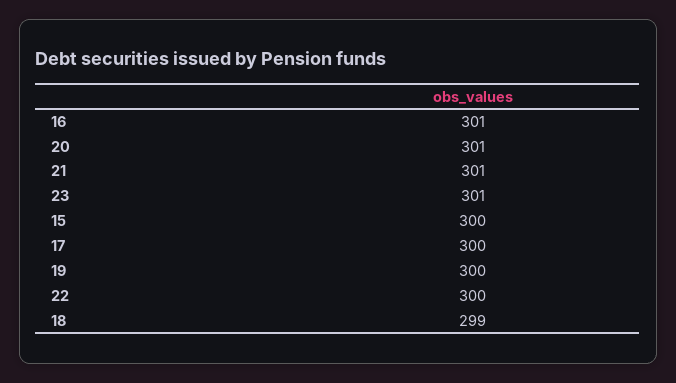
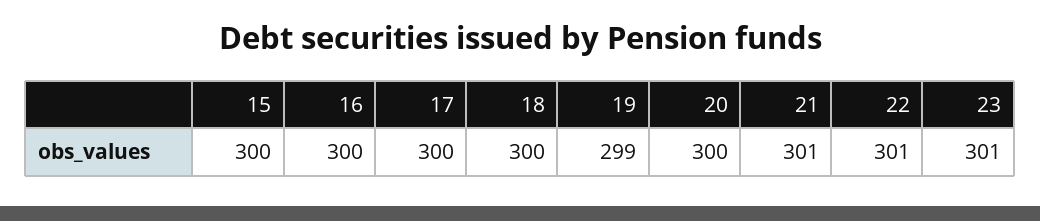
  {
-   "16": 301,
+   "16": 300,
-   "20": 301,
+   "20": 300,
    "21": 301,
    "23": 301,
    "15": 300,
    "17": 300,
-   "19": 300,
+   "19": 299,
-   "22": 300,
+   "22": 301,
-   "18": 299
+   "18": 300
  }

